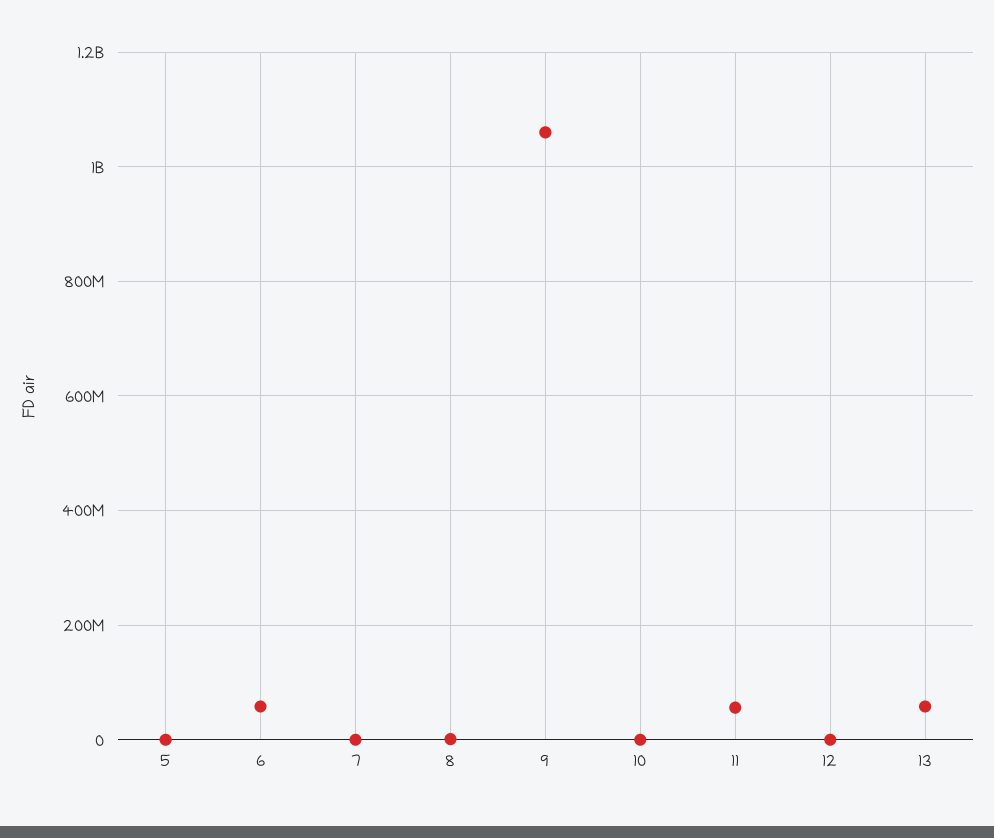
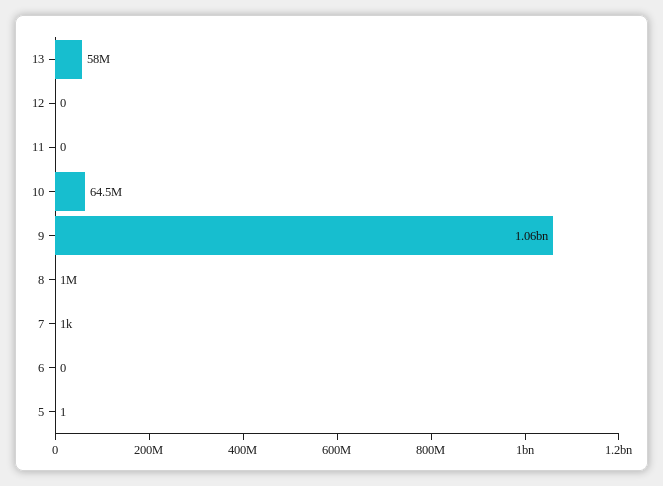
  {
    "5": 1,
-   "6": 60000000,
+   "6": 0,
    "7": 1000,
    "8": 1000000,
    "9": 1060000000,
-   "10": 0,
+   "10": 64500000,
-   "11": 60000000,
+   "11": 0,
    "12": 0,
    "13": 58000000
  }

